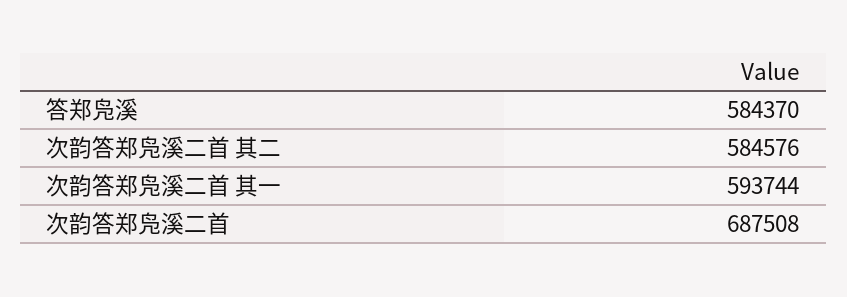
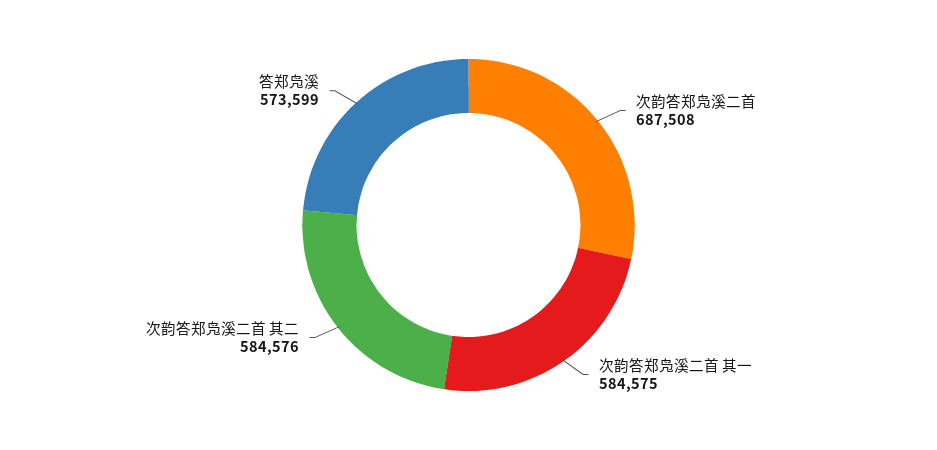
  {
-   "答郑凫溪": 584370,
+   "答郑凫溪": 573599,
    "次韵答郑凫溪二首 其二": 584576,
-   "次韵答郑凫溪二首 其一": 593744,
+   "次韵答郑凫溪二首 其一": 584575,
    "次韵答郑凫溪二首": 687508
  }

